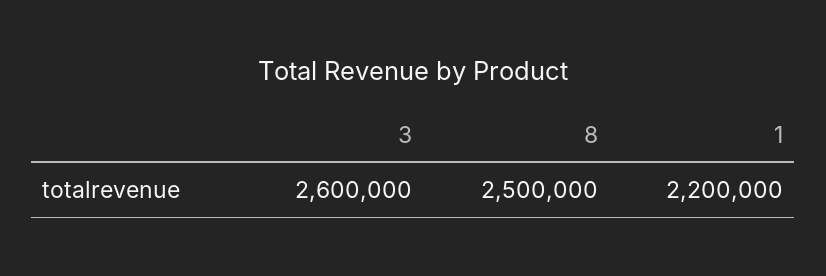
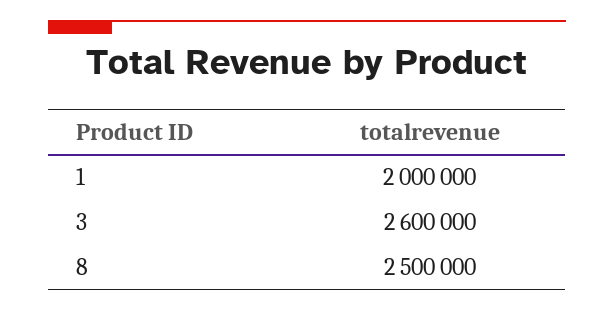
  {
    "3": 2600000,
    "8": 2500000,
-   "1": 2200000
+   "1": 2000000
  }

